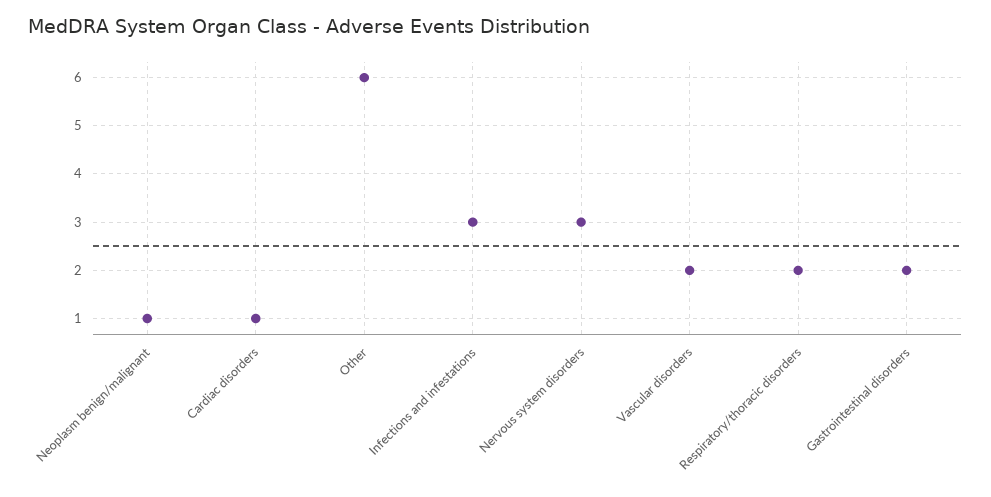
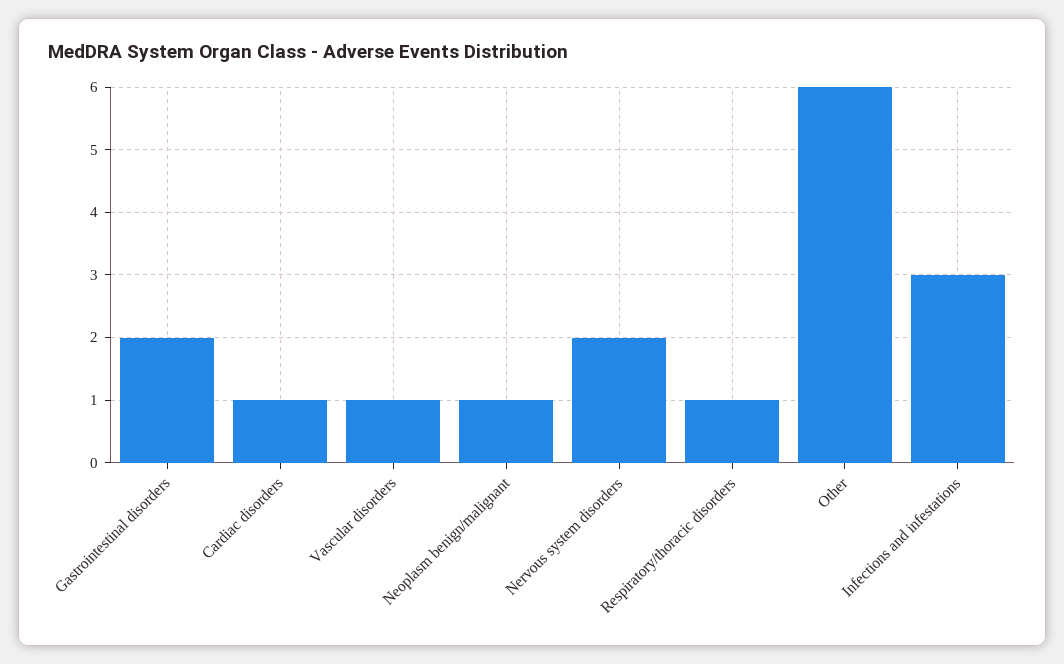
  {
    "Neoplasm benign/malignant": 1,
    "Cardiac disorders": 1,
    "Other": 6,
    "Infections and infestations": 3,
-   "Nervous system disorders": 3,
+   "Nervous system disorders": 2,
-   "Vascular disorders": 2,
+   "Vascular disorders": 1,
-   "Respiratory/thoracic disorders": 2,
+   "Respiratory/thoracic disorders": 1,
    "Gastrointestinal disorders": 2
  }

